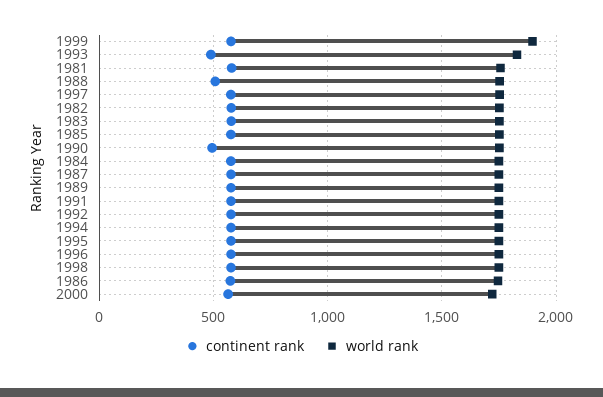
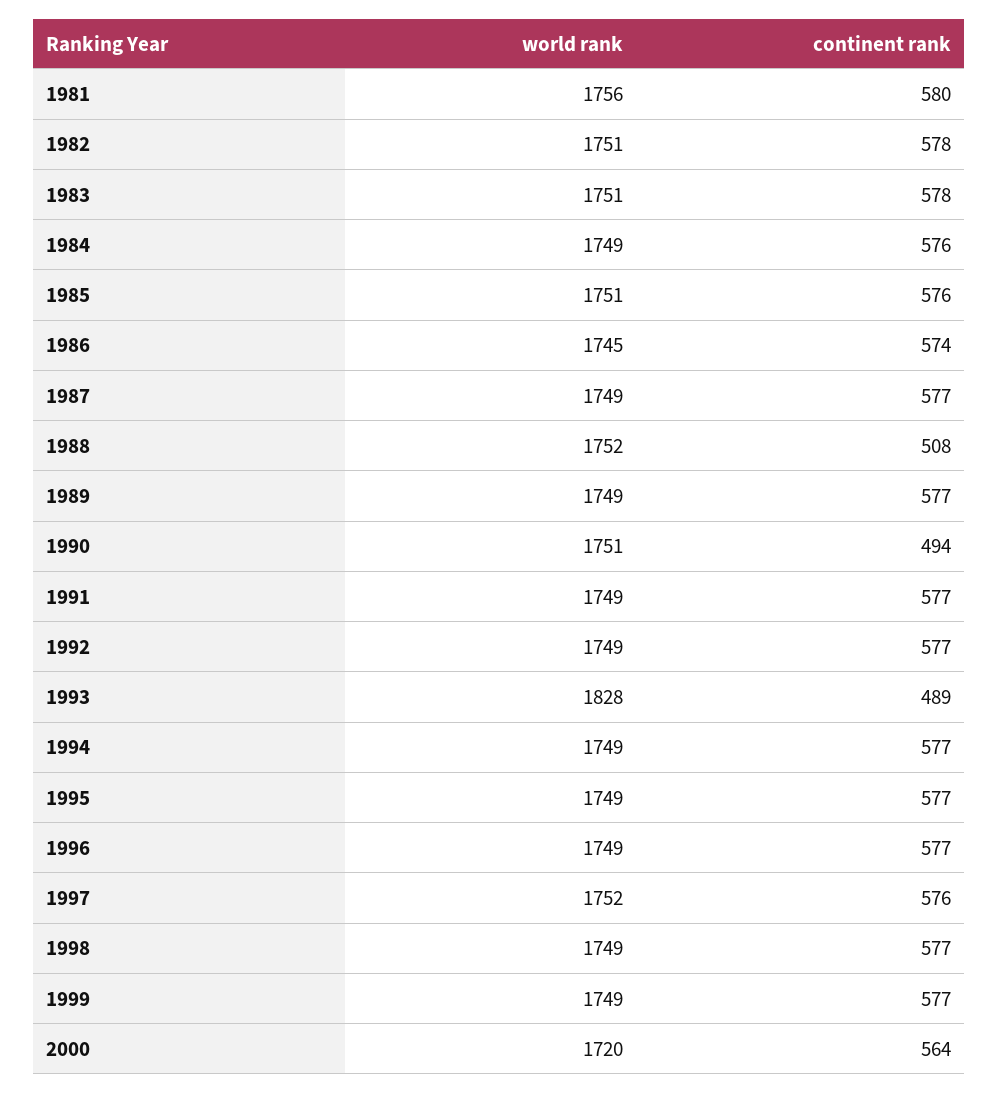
  {
    "continent rank": {
      "1999": 577,
      "1993": 489,
      "1981": 580,
      "1988": 508,
      "1997": 576,
      "1982": 578,
      "1983": 578,
      "1985": 576,
      "1990": 494,
      "1984": 576,
      "1987": 577,
      "1989": 577,
      "1991": 577,
      "1992": 577,
      "1994": 577,
      "1995": 577,
      "1996": 577,
      "1998": 577,
      "1986": 574,
      "2000": 564
    },
    "world rank": {
-     "1999": 1900,
+     "1999": 1749,
      "1993": 1828,
      "1981": 1756,
      "1988": 1752,
      "1997": 1752,
      "1982": 1751,
      "1983": 1751,
      "1985": 1751,
      "1990": 1751,
      "1984": 1749,
      "1987": 1749,
      "1989": 1749,
      "1991": 1749,
      "1992": 1749,
      "1994": 1749,
      "1995": 1749,
      "1996": 1749,
      "1998": 1749,
      "1986": 1745,
      "2000": 1720
    }
  }

